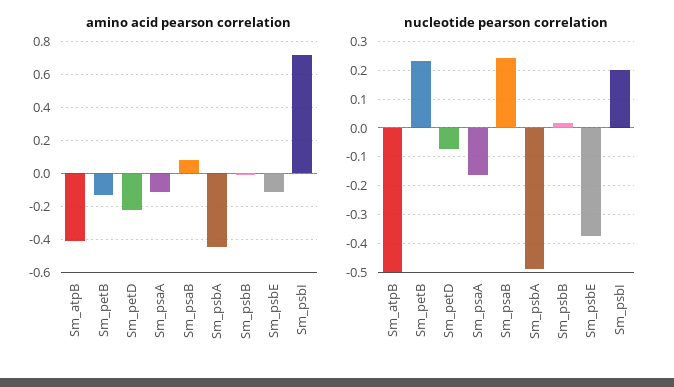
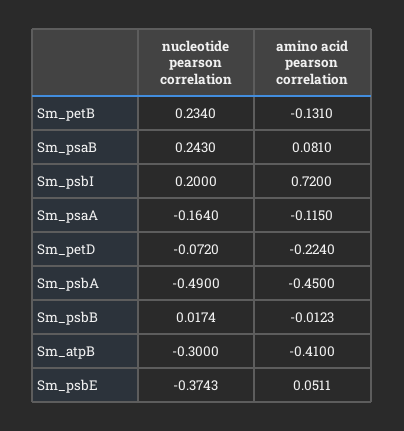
  {
    "amino acid pearson correlation": {
      "Sm_atpB": -0.41,
      "Sm_petB": -0.131,
      "Sm_petD": -0.224,
      "Sm_psaA": -0.115,
      "Sm_psaB": 0.081,
      "Sm_psbA": -0.45,
      "Sm_psbB": -0.0123,
-     "Sm_psbE": -0.1,
+     "Sm_psbE": 0.0511,
      "Sm_psbI": 0.72
    },
    "nucleotide pearson correlation": {
-     "Sm_atpB": -0.5,
+     "Sm_atpB": -0.3,
      "Sm_petB": 0.234,
      "Sm_petD": -0.072,
      "Sm_psaA": -0.164,
      "Sm_psaB": 0.243,
      "Sm_psbA": -0.49,
      "Sm_psbB": 0.0174,
      "Sm_psbE": -0.3743,
      "Sm_psbI": 0.2
    }
  }

